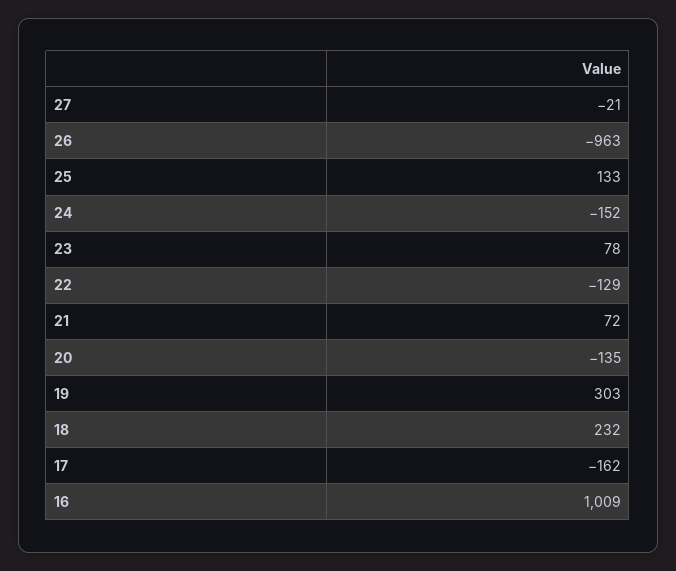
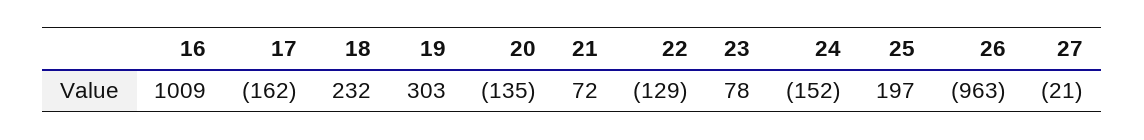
  {
    "27": -21,
    "26": -963,
-   "25": 133,
+   "25": 197,
    "24": -152,
    "23": 78,
    "22": -129,
    "21": 72,
    "20": -135,
    "19": 303,
    "18": 232,
    "17": -162,
    "16": 1009
  }

